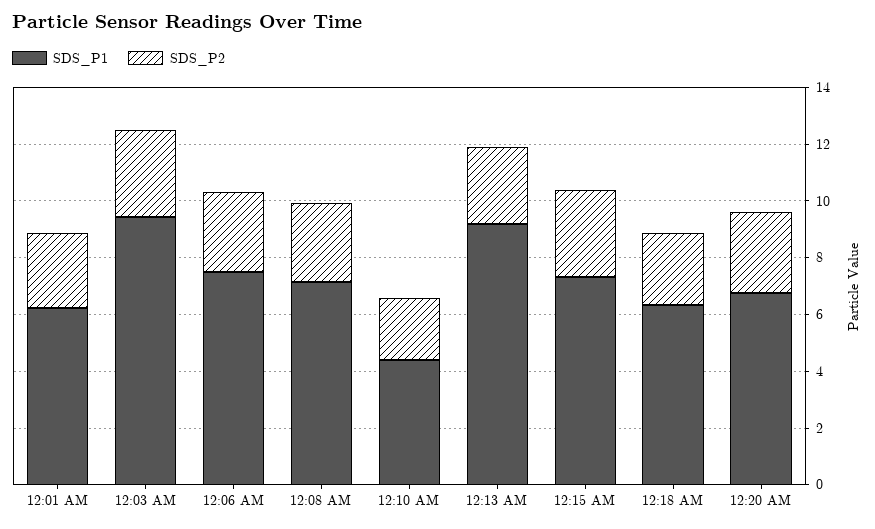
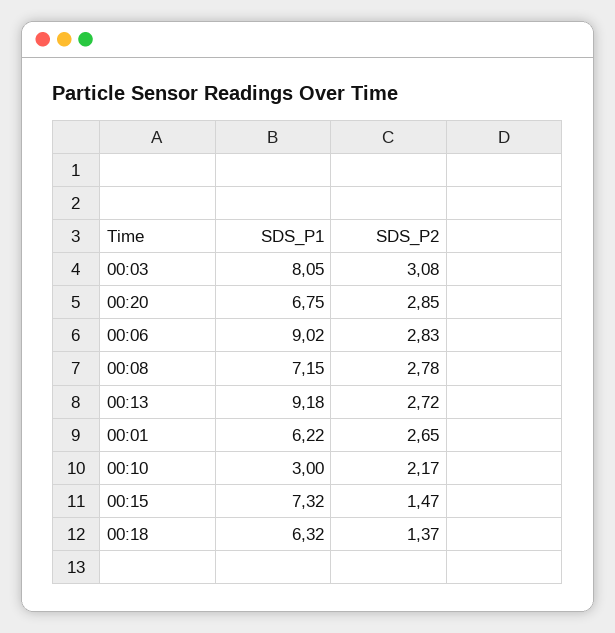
  {
    "SDS_P1": {
      "12:01 AM": 6.22,
-     "12:03 AM": 9.5,
+     "12:03 AM": 8.05,
-     "12:06 AM": 7.5,
+     "12:06 AM": 9.02,
      "12:08 AM": 7.15,
-     "12:10 AM": 4.5,
+     "12:10 AM": 3,
      "12:13 AM": 9.18,
      "12:15 AM": 7.32,
      "12:18 AM": 6.32,
      "12:20 AM": 6.75
    },
    "SDS_P2": {
      "12:01 AM": 2.65,
      "12:03 AM": 3.08,
      "12:06 AM": 2.83,
      "12:08 AM": 2.78,
      "12:10 AM": 2.17,
      "12:13 AM": 2.72,
-     "12:15 AM": 3,
+     "12:15 AM": 1.47,
-     "12:18 AM": 2.5,
+     "12:18 AM": 1.37,
      "12:20 AM": 2.85
    }
  }

